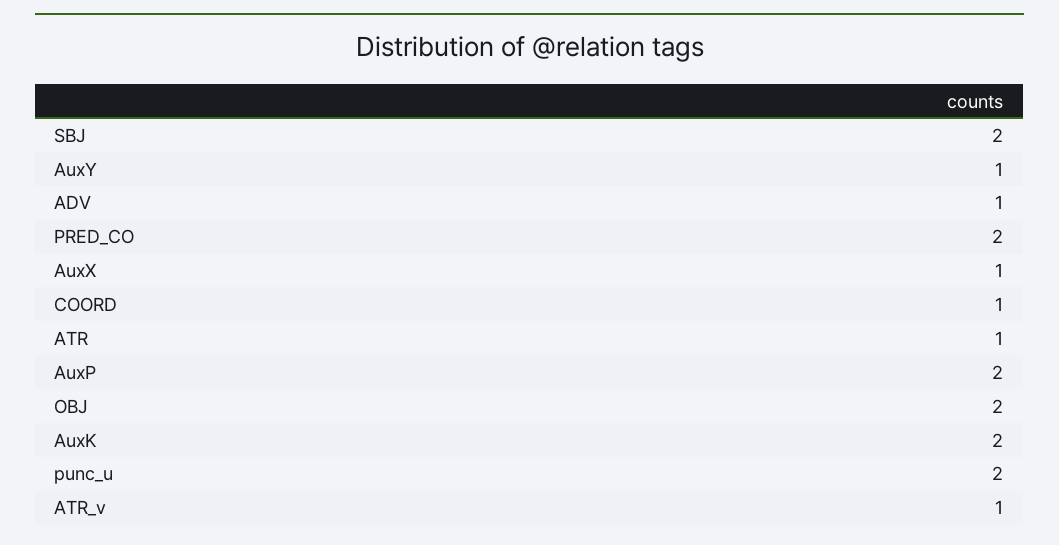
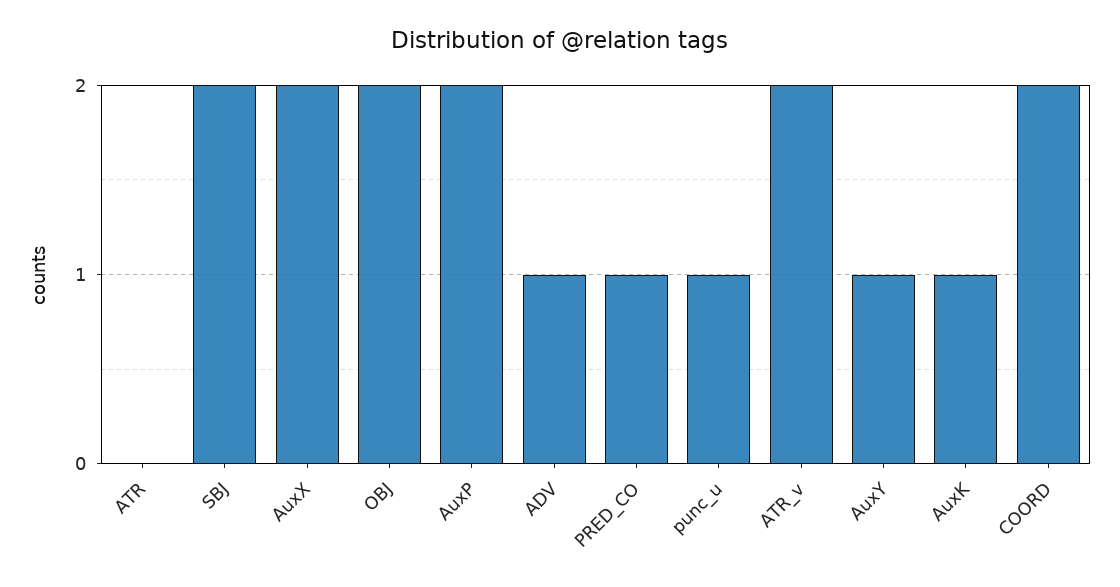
  {
    "SBJ": 2,
    "AuxY": 1,
    "ADV": 1,
-   "PRED_CO": 2,
+   "PRED_CO": 1,
-   "AuxX": 1,
+   "AuxX": 2,
-   "COORD": 1,
+   "COORD": 2,
-   "ATR": 1,
+   "ATR": 0,
    "AuxP": 2,
    "OBJ": 2,
-   "AuxK": 2,
+   "AuxK": 1,
-   "punc_u": 2,
+   "punc_u": 1,
-   "ATR_v": 1
+   "ATR_v": 2
  }

